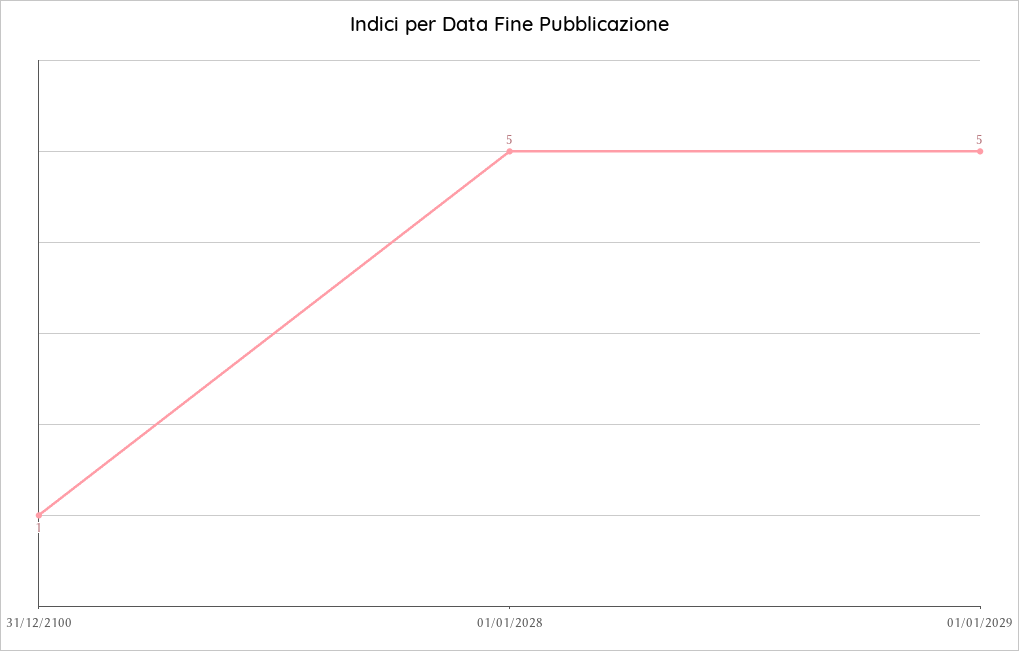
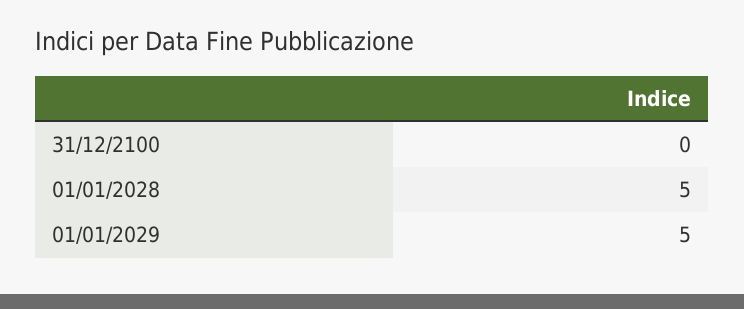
  {
-   "31/12/2100": 1,
+   "31/12/2100": 0,
    "01/01/2028": 5,
    "01/01/2029": 5
  }

